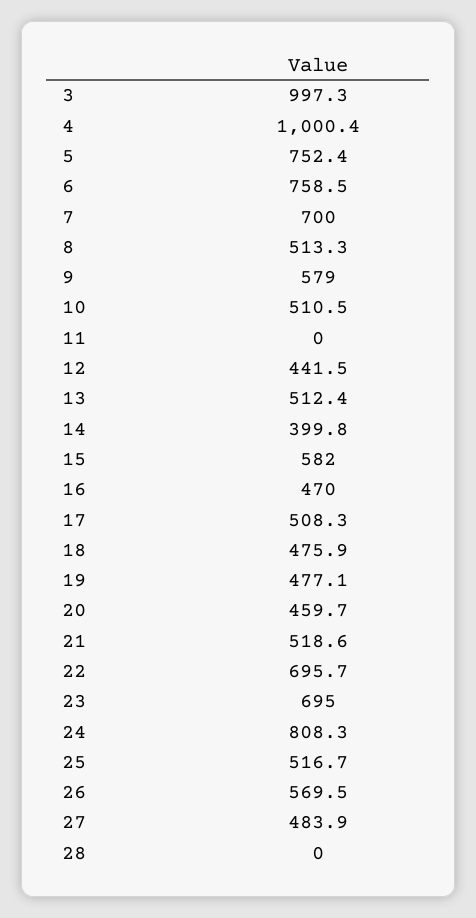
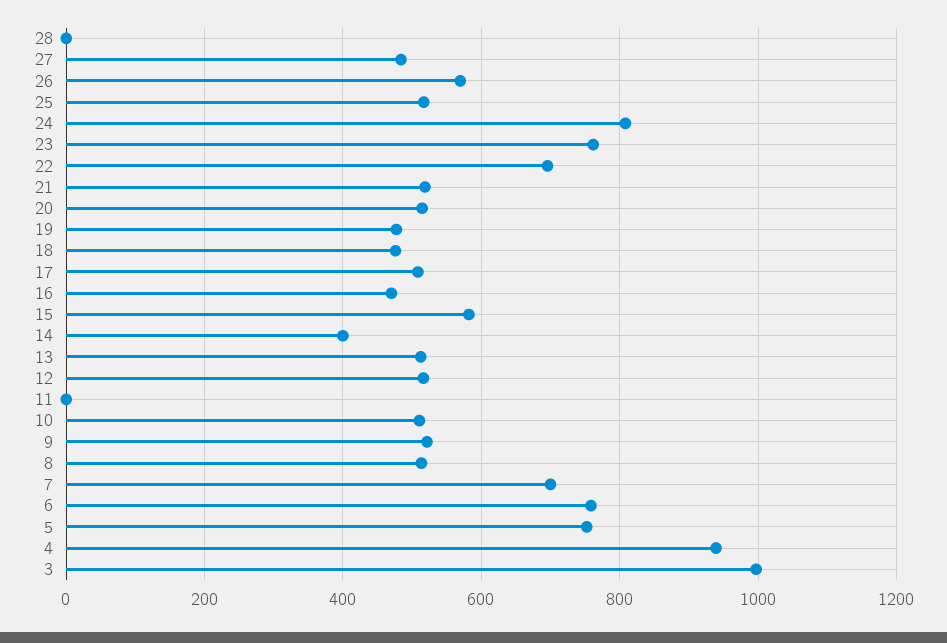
  {
    "3": 997.3,
-   "4": 1000.4,
+   "4": 940,
    "5": 752.4,
    "6": 758.5,
    "7": 700,
    "8": 513.3,
-   "9": 579,
+   "9": 520,
    "10": 510.5,
    "11": 0,
-   "12": 441.5,
+   "12": 520,
    "13": 512.4,
    "14": 399.8,
    "15": 582,
    "16": 470,
    "17": 508.3,
    "18": 475.9,
    "19": 477.1,
-   "20": 459.7,
+   "20": 520,
    "21": 518.6,
    "22": 695.7,
-   "23": 695,
+   "23": 760,
    "24": 808.3,
    "25": 516.7,
    "26": 569.5,
    "27": 483.9,
    "28": 0
  }

